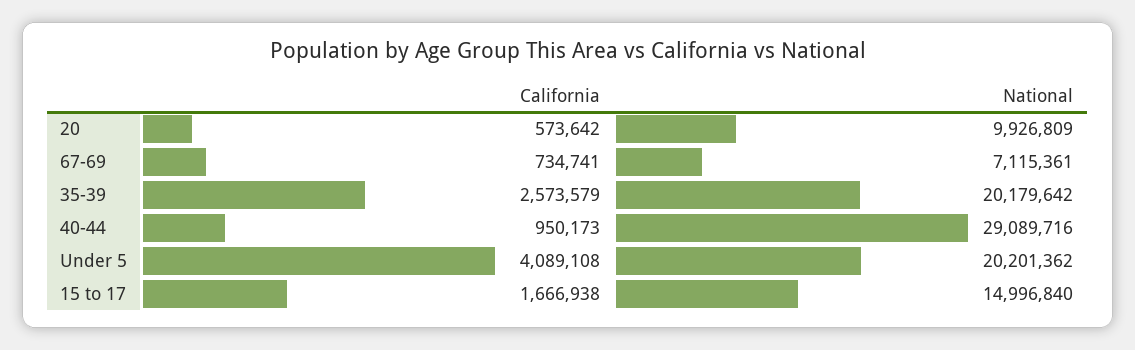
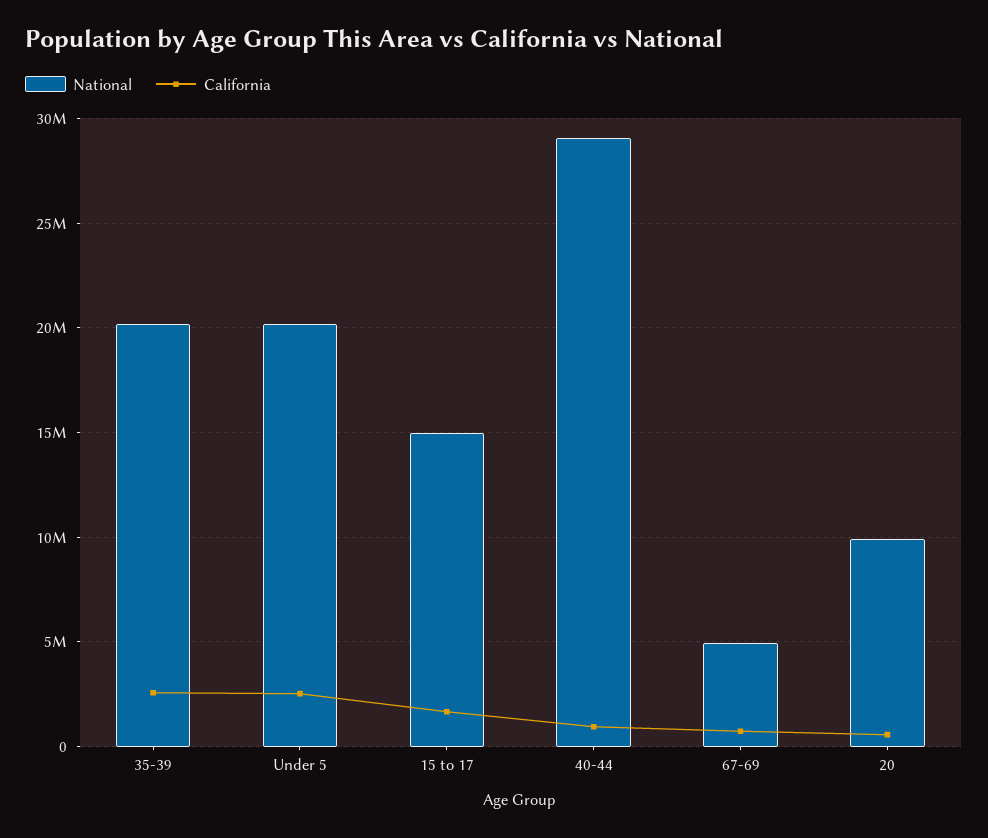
  {
    "California": {
      "20": 573642,
      "67-69": 734741,
      "35-39": 2573579,
      "40-44": 950173,
-     "Under 5": 4089108,
+     "Under 5": 2500000,
      "15 to 17": 1666938
    },
    "National": {
      "20": 9926809,
-     "67-69": 7115361,
+     "67-69": 5000000,
      "35-39": 20179642,
      "40-44": 29089716,
      "Under 5": 20201362,
      "15 to 17": 14996840
    }
  }

